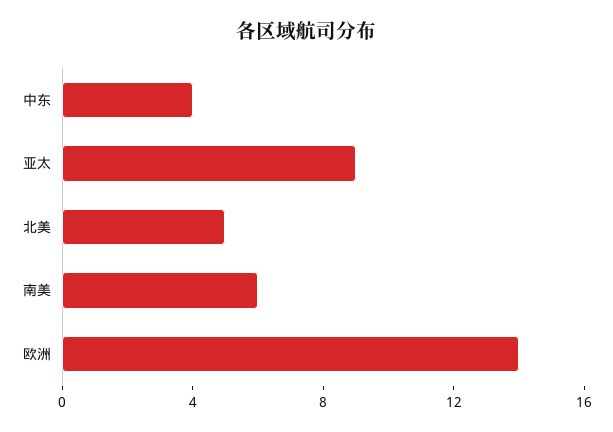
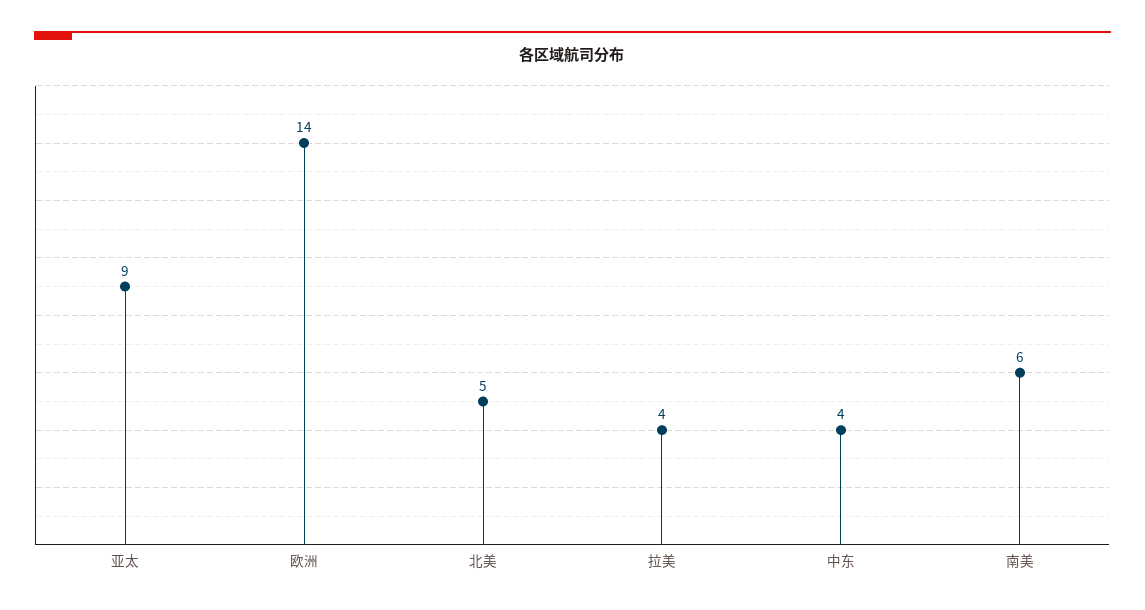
  {
    "中东": 4,
    "亚太": 9,
    "北美": 5,
    "南美": 6,
-   "欧洲": 14
+   "欧洲": 14,
+   "拉美": 4
  }

